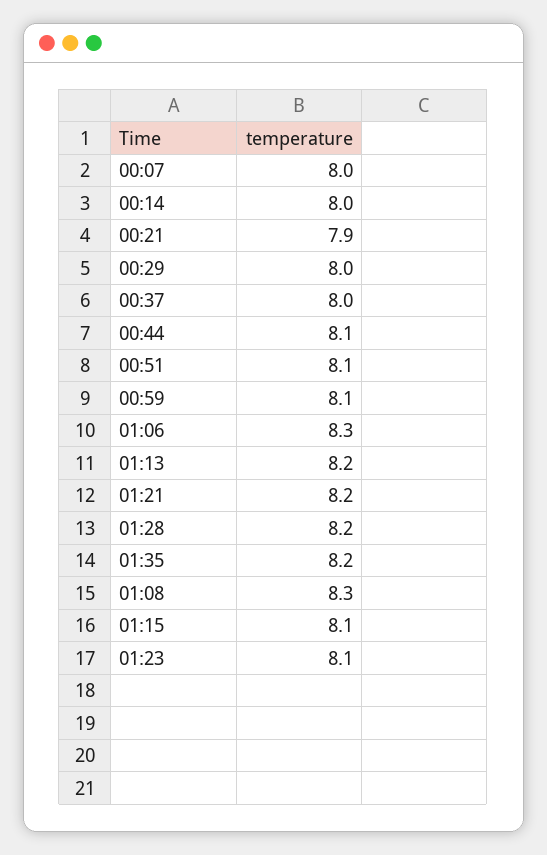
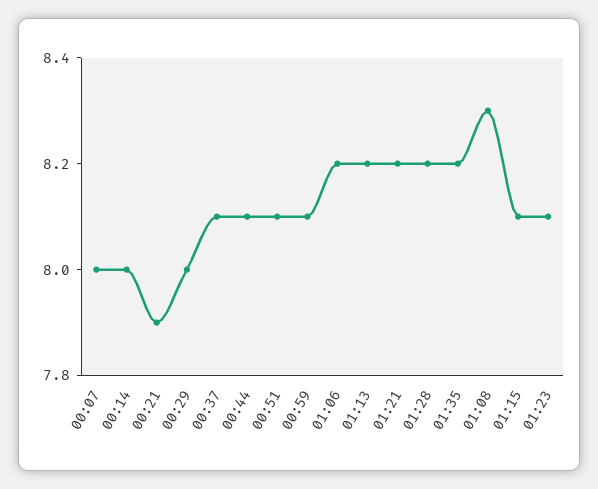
  {
    "00:07": 8,
    "00:14": 8,
    "00:21": 7.9,
    "00:29": 8,
-   "00:37": 8,
+   "00:37": 8.1,
    "00:44": 8.1,
    "00:51": 8.1,
    "00:59": 8.1,
-   "01:06": 8.3,
+   "01:06": 8.2,
    "01:13": 8.2,
    "01:21": 8.2,
    "01:28": 8.2,
    "01:35": 8.2,
    "01:08": 8.3,
    "01:15": 8.1,
    "01:23": 8.1
  }

